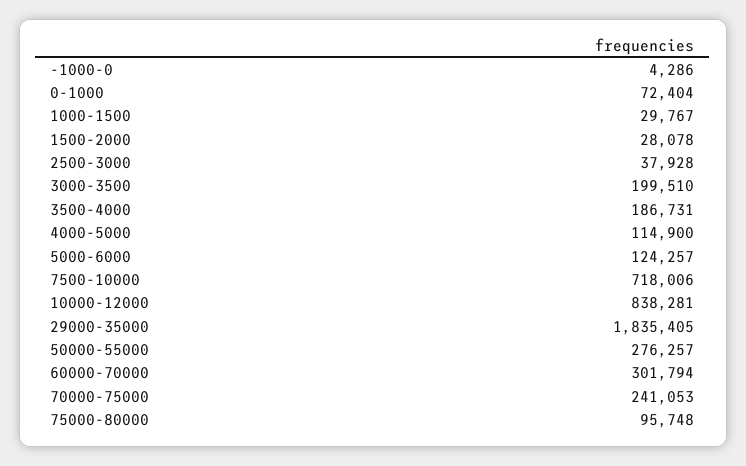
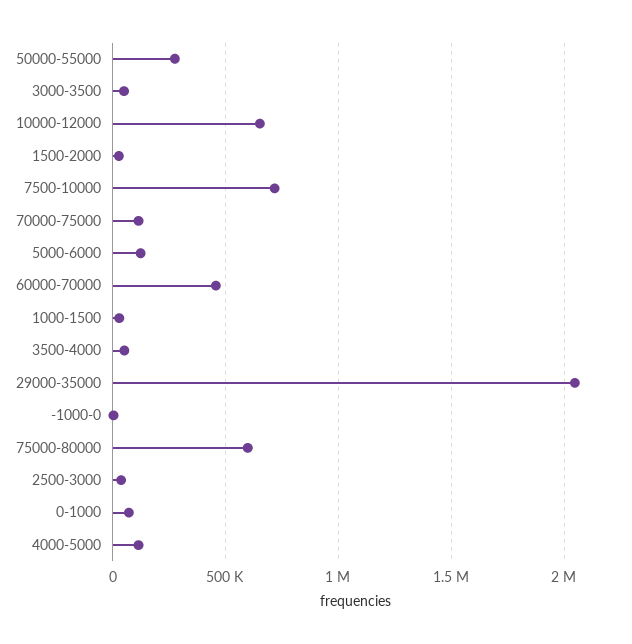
  {
    "-1000-0": 4286,
    "0-1000": 72404,
    "1000-1500": 29767,
    "1500-2000": 28078,
    "2500-3000": 37928,
-   "3000-3500": 199510,
+   "3000-3500": 50000,
-   "3500-4000": 186731,
+   "3500-4000": 50000,
    "4000-5000": 114900,
    "5000-6000": 124257,
    "7500-10000": 718006,
-   "10000-12000": 838281,
+   "10000-12000": 650000,
-   "29000-35000": 1835405,
+   "29000-35000": 2050000,
    "50000-55000": 276257,
-   "60000-70000": 301794,
+   "60000-70000": 450000,
-   "70000-75000": 241053,
+   "70000-75000": 100000,
-   "75000-80000": 95748
+   "75000-80000": 600000
  }

